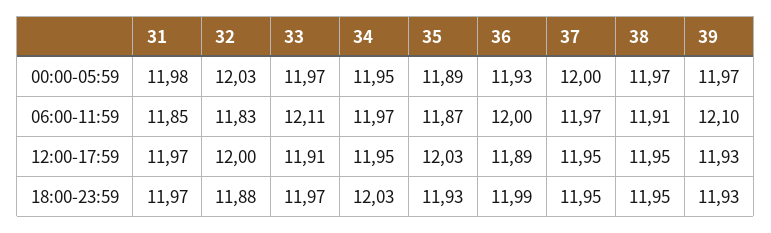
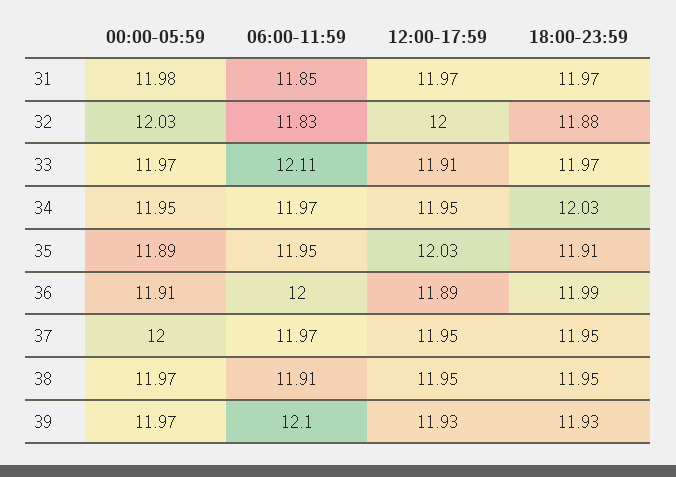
  {
    "31": {
      "00:00-05:59": 11.98,
      "06:00-11:59": 11.85,
      "12:00-17:59": 11.97,
      "18:00-23:59": 11.97
    },
    "32": {
      "00:00-05:59": 12.03,
      "06:00-11:59": 11.83,
      "12:00-17:59": 12,
      "18:00-23:59": 11.88
    },
    "33": {
      "00:00-05:59": 11.97,
      "06:00-11:59": 12.11,
      "12:00-17:59": 11.91,
      "18:00-23:59": 11.97
    },
    "34": {
      "00:00-05:59": 11.95,
      "06:00-11:59": 11.97,
      "12:00-17:59": 11.95,
      "18:00-23:59": 12.03
    },
    "35": {
      "00:00-05:59": 11.89,
-     "06:00-11:59": 11.87,
+     "06:00-11:59": 11.95,
      "12:00-17:59": 12.03,
-     "18:00-23:59": 11.93
+     "18:00-23:59": 11.91
    },
    "36": {
-     "00:00-05:59": 11.93,
+     "00:00-05:59": 11.91,
      "06:00-11:59": 12,
      "12:00-17:59": 11.89,
      "18:00-23:59": 11.99
    },
    "37": {
      "00:00-05:59": 12,
      "06:00-11:59": 11.97,
      "12:00-17:59": 11.95,
      "18:00-23:59": 11.95
    },
    "38": {
      "00:00-05:59": 11.97,
      "06:00-11:59": 11.91,
      "12:00-17:59": 11.95,
      "18:00-23:59": 11.95
    },
    "39": {
      "00:00-05:59": 11.97,
      "06:00-11:59": 12.1,
      "12:00-17:59": 11.93,
      "18:00-23:59": 11.93
    }
  }

